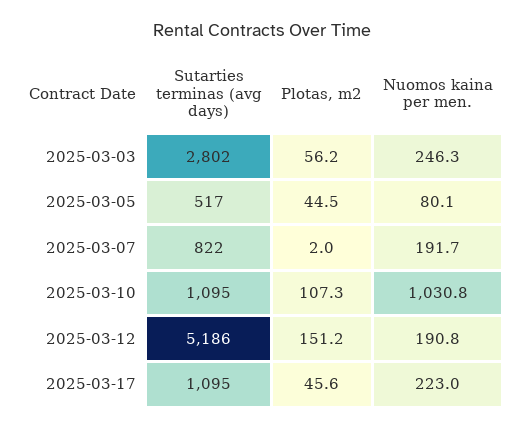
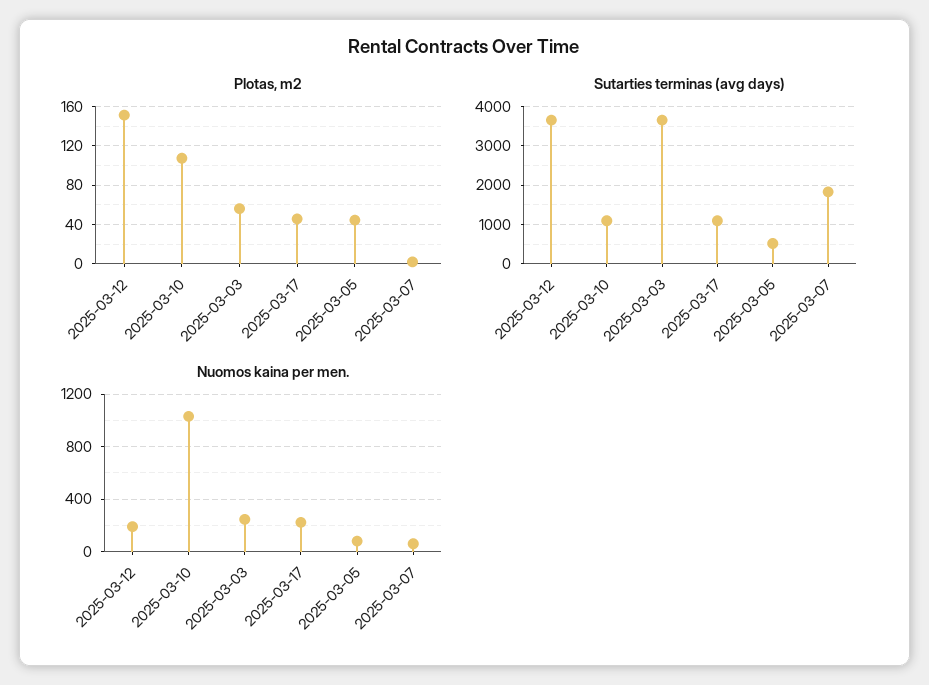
  {
    "Sutarties terminas (avg days)": {
-     "2025-03-03": 2802,
+     "2025-03-03": 3600,
      "2025-03-05": 517,
-     "2025-03-07": 822,
+     "2025-03-07": 1800,
      "2025-03-10": 1095,
-     "2025-03-12": 5186,
+     "2025-03-12": 3600,
      "2025-03-17": 1095
    },
    "Plotas, m2": {
      "2025-03-03": 56.2,
      "2025-03-05": 44.5,
      "2025-03-07": 2,
      "2025-03-10": 107.3,
      "2025-03-12": 151.2,
      "2025-03-17": 45.6
    },
    "Nuomos kaina per men.": {
      "2025-03-03": 246.3,
      "2025-03-05": 80.1,
-     "2025-03-07": 191.7,
+     "2025-03-07": 50,
      "2025-03-10": 1030.8,
      "2025-03-12": 190.8,
      "2025-03-17": 223
    }
  }

